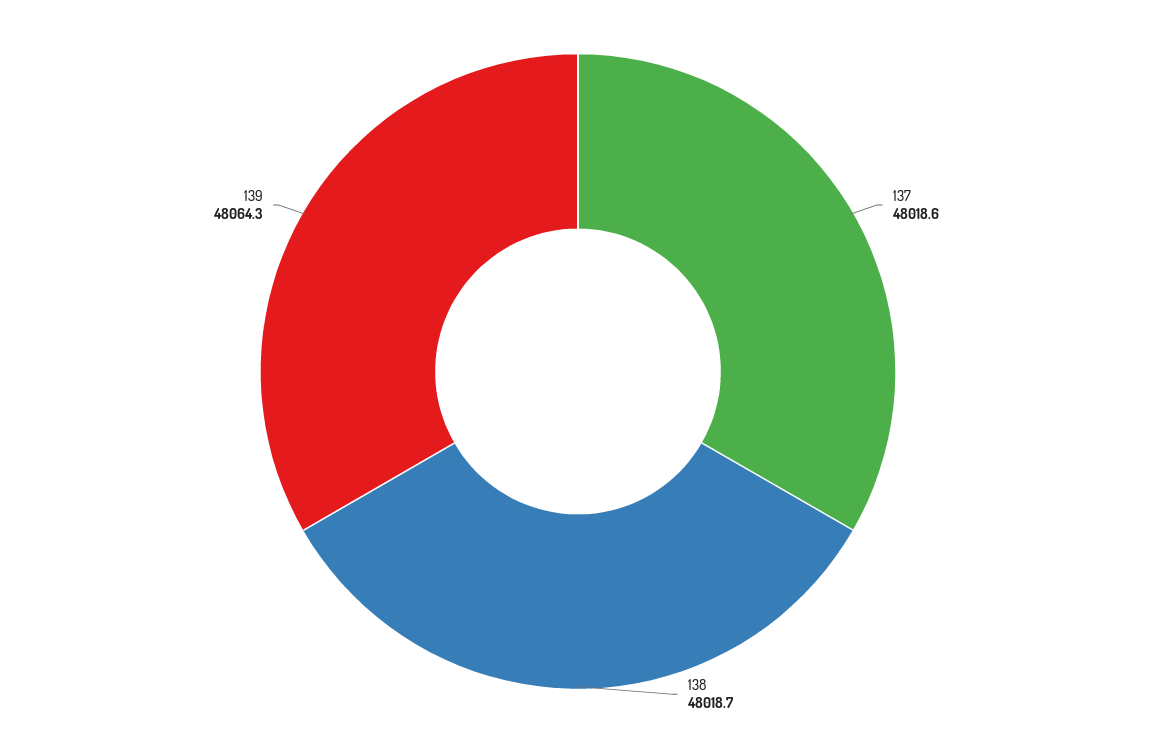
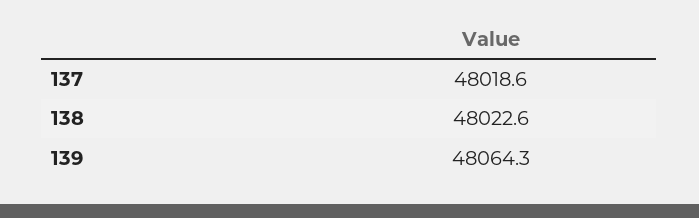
  {
    "137": 48018.6,
-   "138": 48018.7,
+   "138": 48022.6,
    "139": 48064.3
  }

